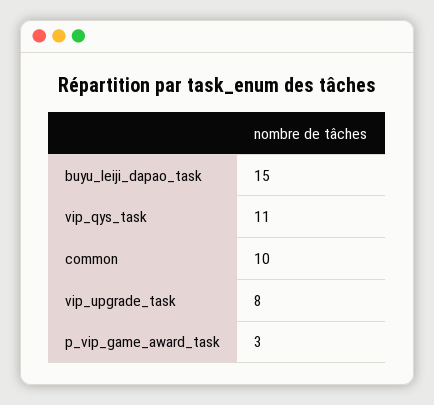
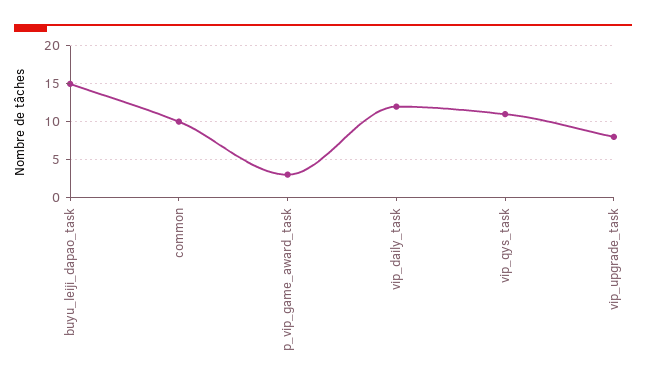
  {
    "buyu_leiji_dapao_task": 15,
    "vip_qys_task": 11,
    "common": 10,
    "vip_upgrade_task": 8,
-   "p_vip_game_award_task": 3
+   "p_vip_game_award_task": 3,
+   "vip_daily_task": 12
  }

